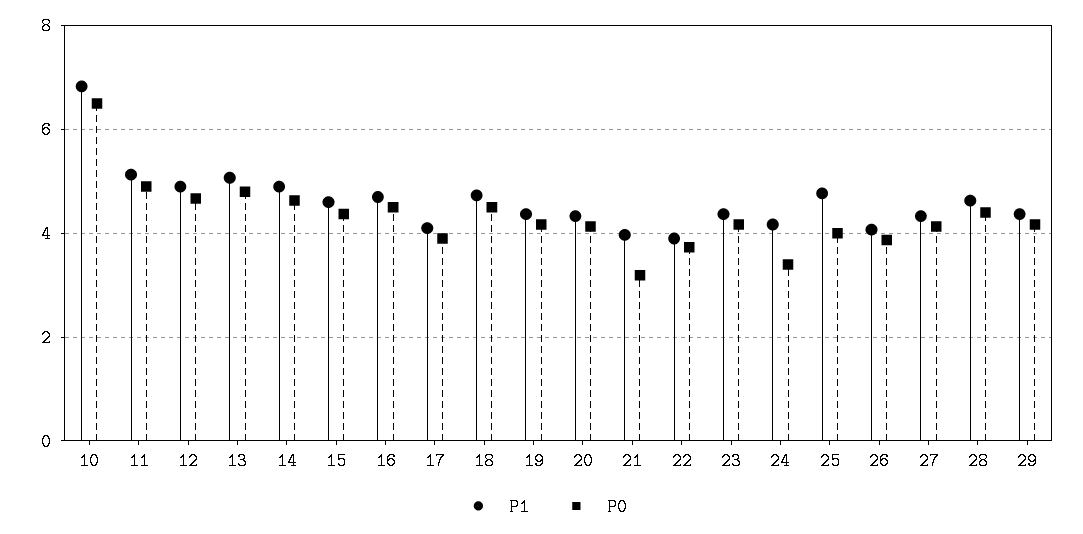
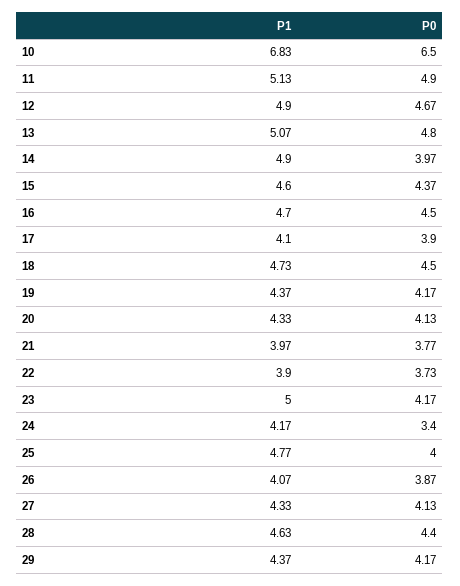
  {
    "P1": {
      "10": 6.83,
      "11": 5.13,
      "12": 4.9,
      "13": 5.07,
      "14": 4.9,
      "15": 4.6,
      "16": 4.7,
      "17": 4.1,
      "18": 4.73,
      "19": 4.37,
      "20": 4.33,
      "21": 3.97,
      "22": 3.9,
-     "23": 4.4,
+     "23": 5,
      "24": 4.17,
      "25": 4.77,
      "26": 4.07,
      "27": 4.33,
      "28": 4.63,
      "29": 4.37
    },
    "P0": {
      "10": 6.5,
      "11": 4.9,
      "12": 4.67,
      "13": 4.8,
-     "14": 4.6,
+     "14": 3.97,
      "15": 4.37,
      "16": 4.5,
      "17": 3.9,
      "18": 4.5,
      "19": 4.17,
      "20": 4.13,
-     "21": 3.2,
+     "21": 3.77,
      "22": 3.73,
      "23": 4.17,
      "24": 3.4,
      "25": 4,
      "26": 3.87,
      "27": 4.13,
      "28": 4.4,
      "29": 4.17
    }
  }

